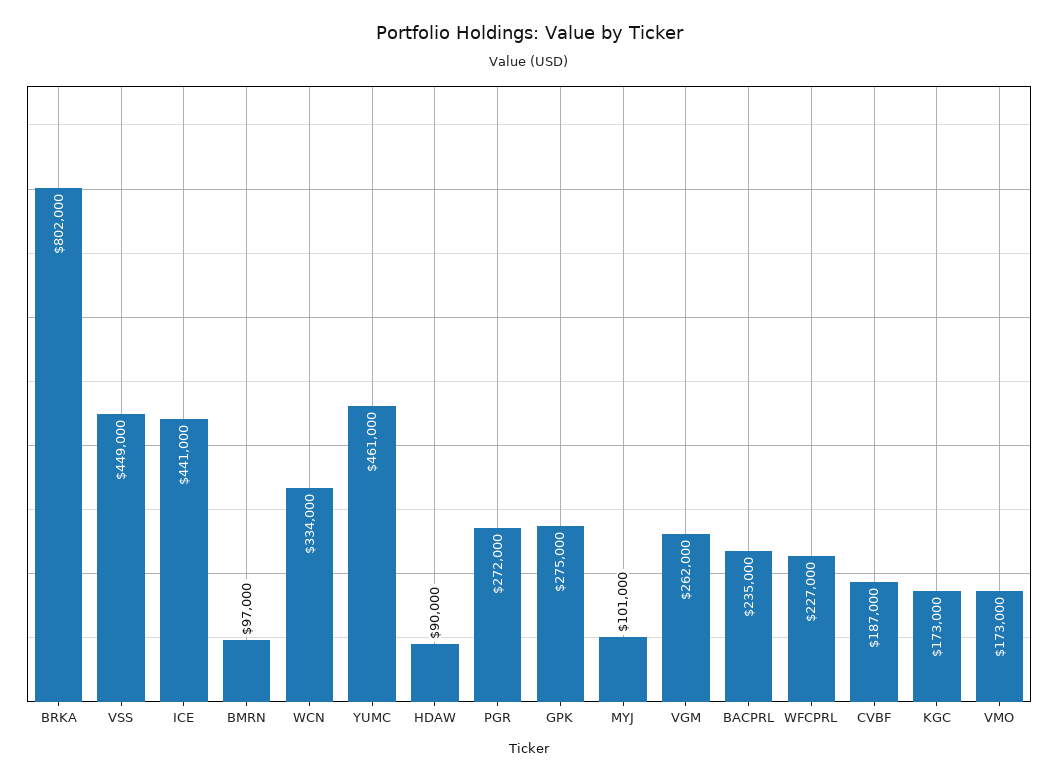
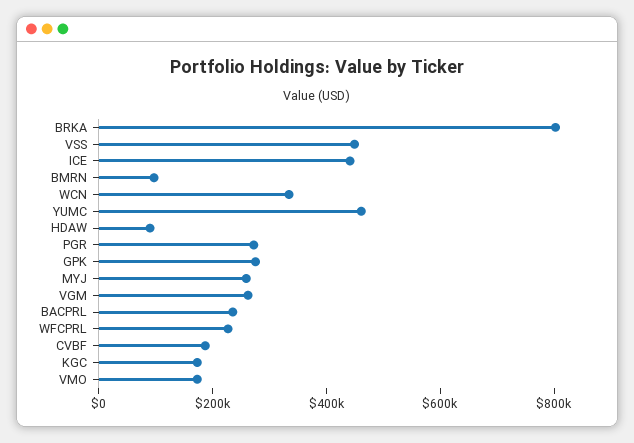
  {
    "BRKA": 802000,
    "VSS": 449000,
    "ICE": 441000,
    "BMRN": 97000,
    "WCN": 334000,
    "YUMC": 461000,
    "HDAW": 90000,
    "PGR": 272000,
    "GPK": 275000,
-   "MYJ": 101000,
+   "MYJ": 250000,
    "VGM": 262000,
    "BACPRL": 235000,
    "WFCPRL": 227000,
    "CVBF": 187000,
    "KGC": 173000,
    "VMO": 173000
  }

